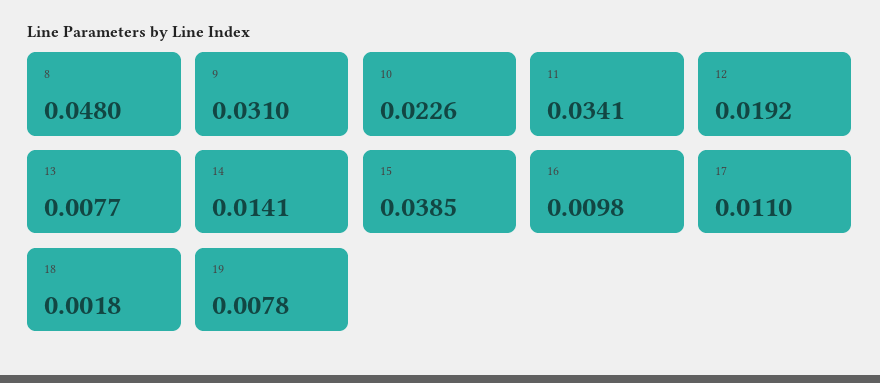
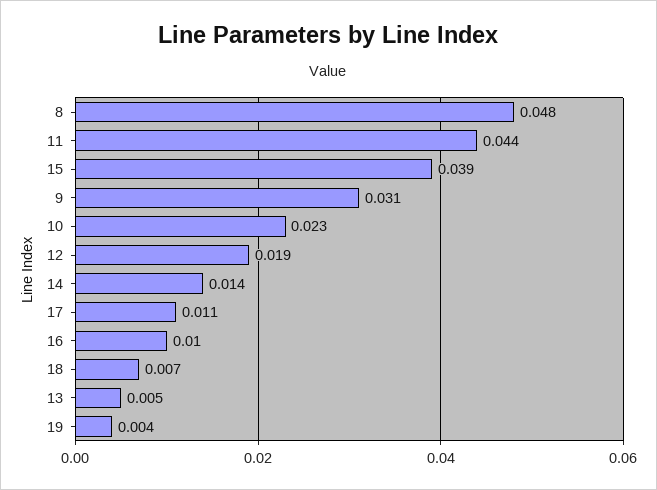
  {
    "8": 0.048,
    "9": 0.031,
    "10": 0.0226,
-   "11": 0.0341,
+   "11": 0.044,
    "12": 0.0192,
-   "13": 0.0077,
+   "13": 0.005,
    "14": 0.0141,
    "15": 0.0385,
    "16": 0.0098,
    "17": 0.011,
-   "18": 0.0018,
+   "18": 0.007,
-   "19": 0.0078
+   "19": 0.004
  }

